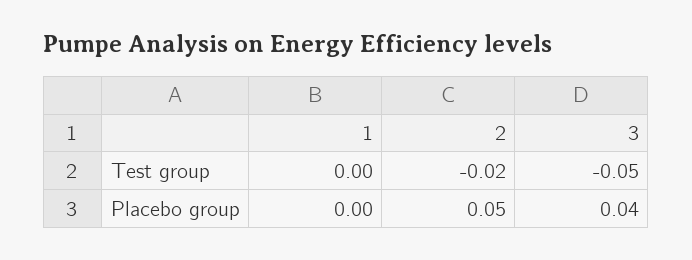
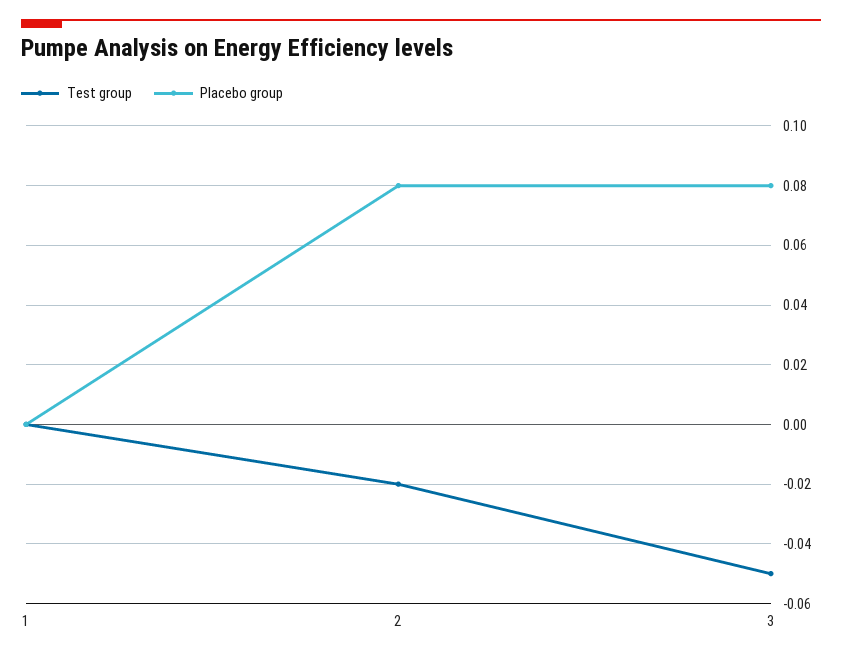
  {
    "Test group": {
      "1": 0,
      "2": -0.02,
      "3": -0.05
    },
    "Placebo group": {
      "1": 0,
-     "2": 0.05,
+     "2": 0.08,
-     "3": 0.04
+     "3": 0.08
    }
  }

